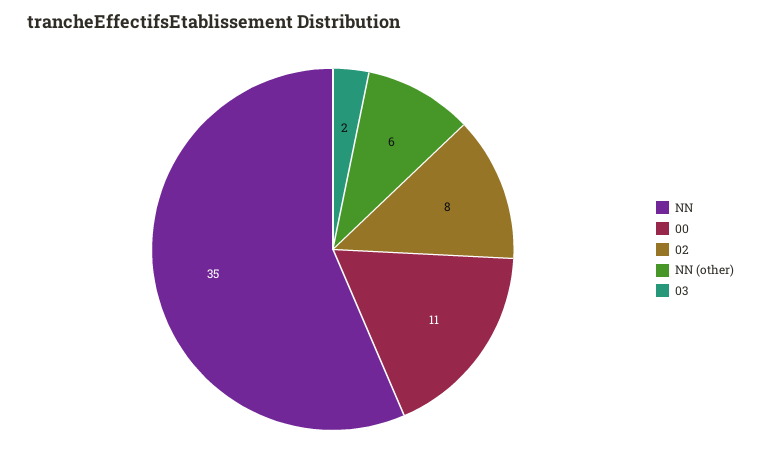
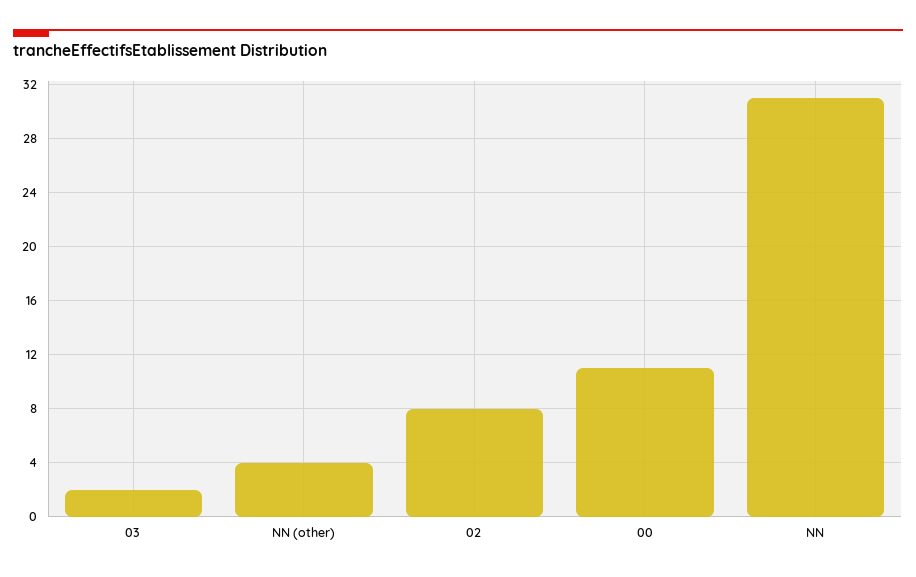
  {
-   "NN": 35,
+   "NN": 31,
    "00": 11,
    "02": 8,
-   "NN (other)": 6,
+   "NN (other)": 4,
    "03": 2
  }

